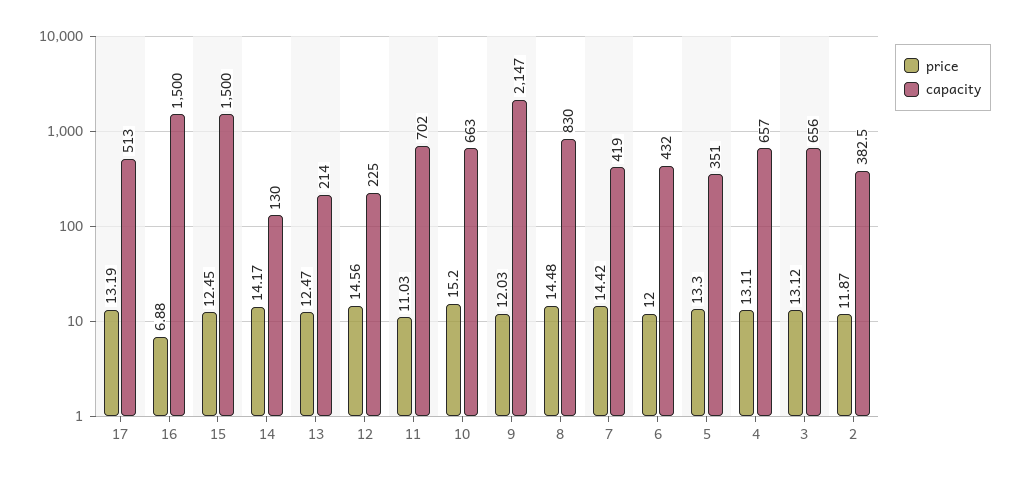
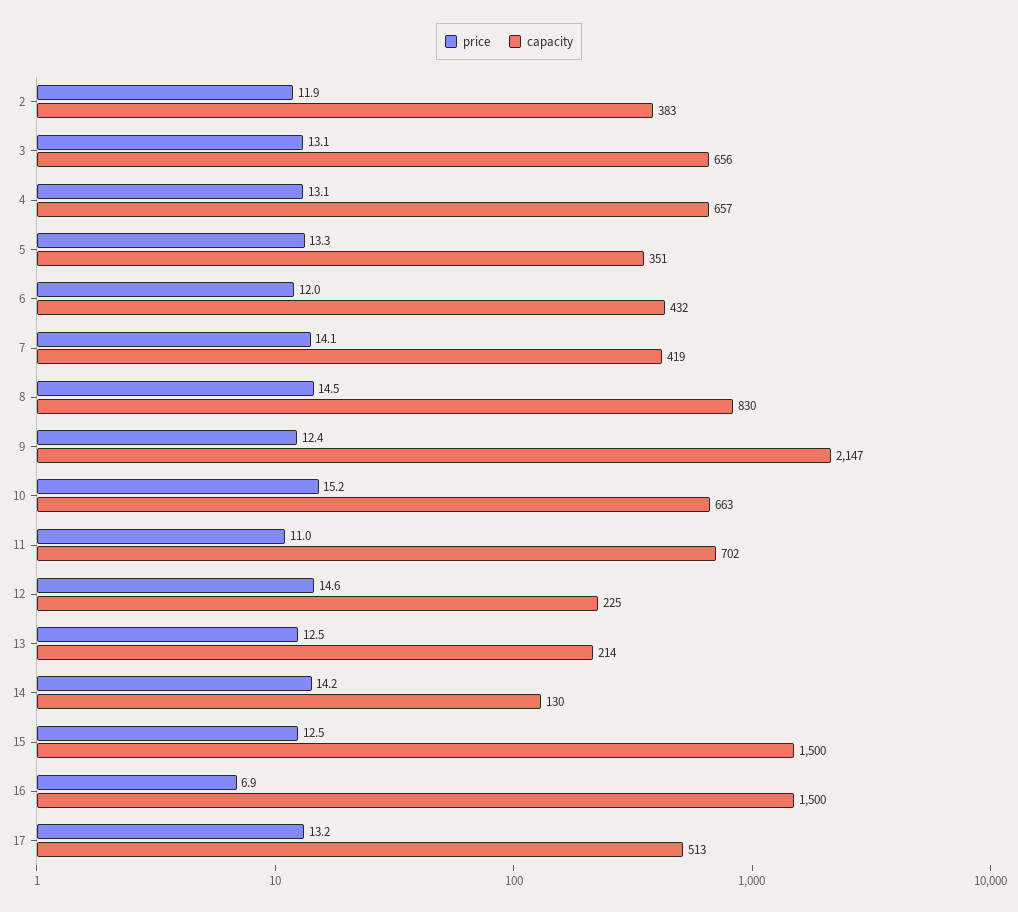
  {
    "price": {
      "17": 13.19,
      "16": 6.88,
      "15": 12.45,
      "14": 14.17,
      "13": 12.47,
      "12": 14.56,
      "11": 11.03,
      "10": 15.2,
-     "9": 12.03,
+     "9": 12.4,
      "8": 14.48,
-     "7": 14.42,
+     "7": 14.1,
      "6": 12,
      "5": 13.3,
      "4": 13.11,
      "3": 13.12,
      "2": 11.87
    },
    "capacity": {
      "17": 513,
      "16": 1500,
      "15": 1500,
      "14": 130,
      "13": 214,
      "12": 225,
      "11": 702,
      "10": 663,
      "9": 2147,
      "8": 830,
      "7": 419,
      "6": 432,
      "5": 351,
      "4": 657,
      "3": 656,
      "2": 382.5
    }
  }

